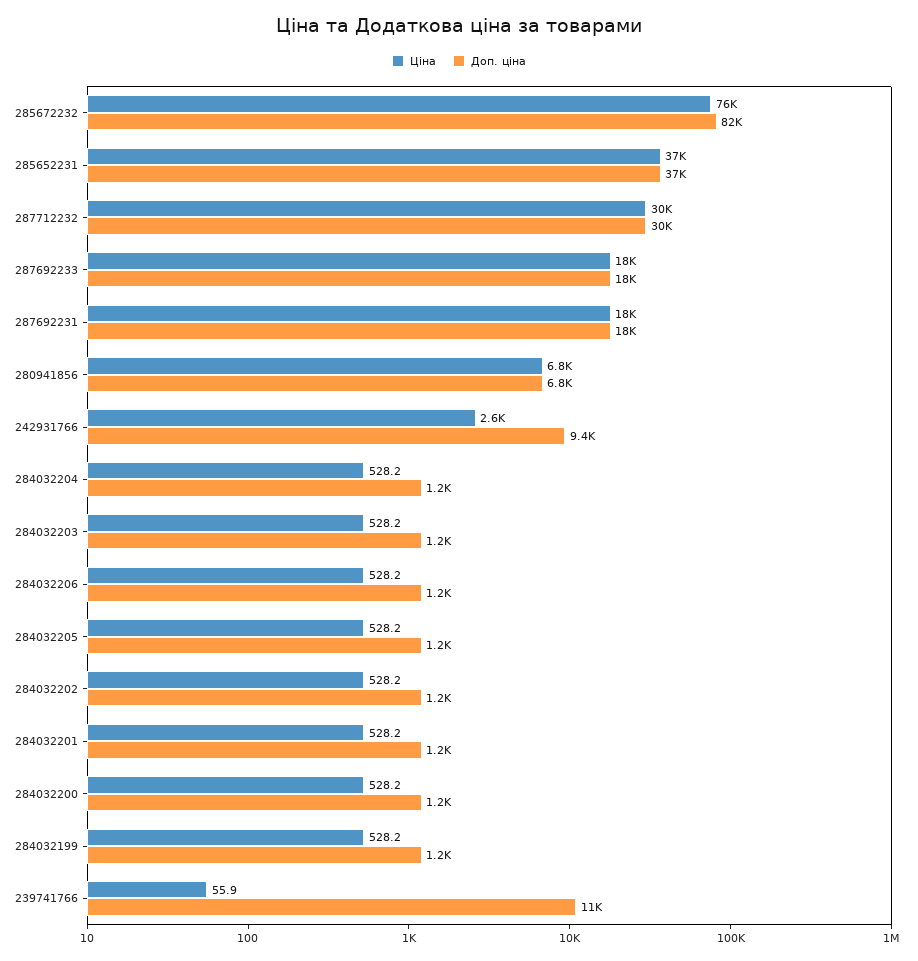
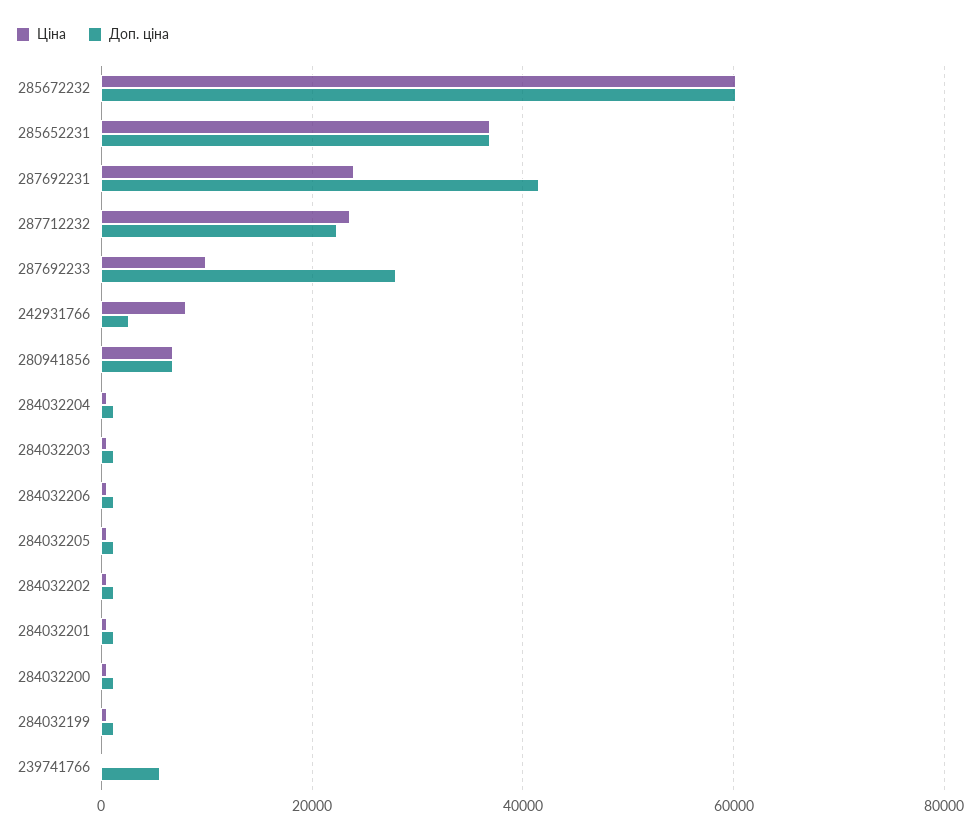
  {
    "Ціна": {
-     "285672232": 76000,
+     "285672232": 60000,
      "285652231": 37000,
-     "287712232": 30000,
+     "287712232": 24000,
-     "287692233": 18000,
+     "287692233": 10000,
-     "287692231": 18000,
+     "287692231": 24000,
      "280941856": 6800,
-     "242931766": 2600,
+     "242931766": 8000,
      "284032204": 528.2,
      "284032203": 528.2,
      "284032206": 528.2,
      "284032205": 528.2,
      "284032202": 528.2,
      "284032201": 528.2,
      "284032200": 528.2,
      "284032199": 528.2,
      "239741766": 55.9
    },
    "Доп. ціна": {
-     "285672232": 82000,
+     "285672232": 60000,
      "285652231": 37000,
-     "287712232": 30000,
+     "287712232": 22000,
-     "287692233": 18000,
+     "287692233": 28000,
-     "287692231": 18000,
+     "287692231": 42000,
      "280941856": 6800,
-     "242931766": 9400,
+     "242931766": 2000,
      "284032204": 1200,
      "284032203": 1200,
      "284032206": 1200,
      "284032205": 1200,
      "284032202": 1200,
      "284032201": 1200,
      "284032200": 1200,
      "284032199": 1200,
-     "239741766": 11000
+     "239741766": 6000
    }
  }

